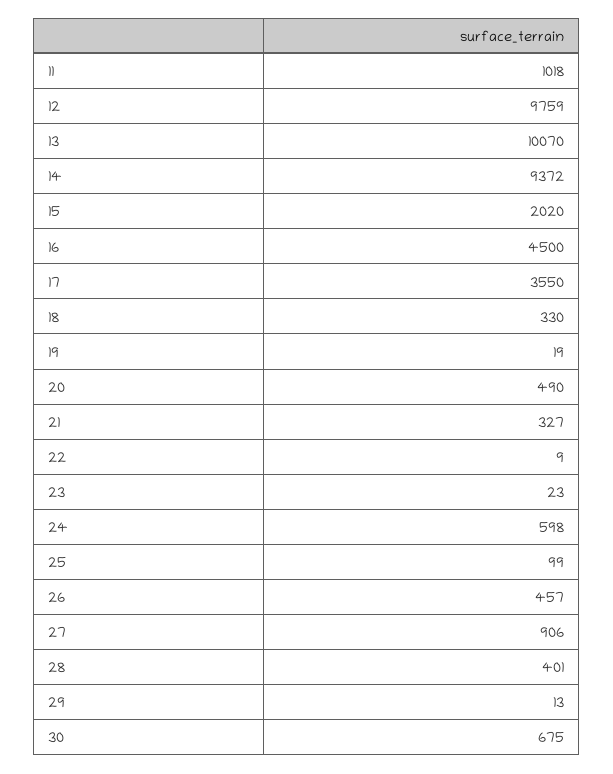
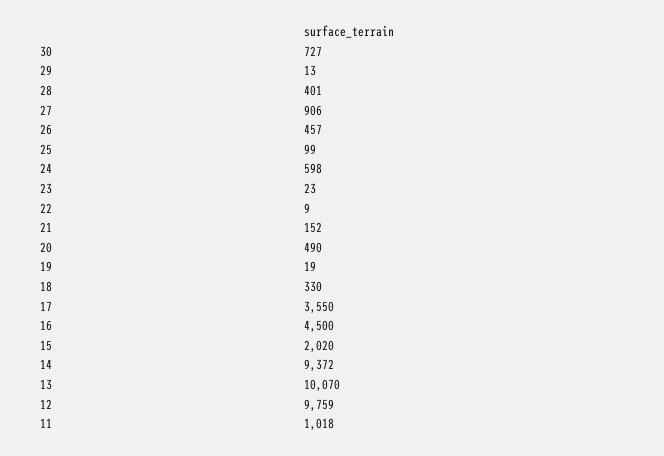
  {
    "11": 1018,
    "12": 9759,
    "13": 10070,
    "14": 9372,
    "15": 2020,
    "16": 4500,
    "17": 3550,
    "18": 330,
    "19": 19,
    "20": 490,
-   "21": 327,
+   "21": 152,
    "22": 9,
    "23": 23,
    "24": 598,
    "25": 99,
    "26": 457,
    "27": 906,
    "28": 401,
    "29": 13,
-   "30": 675
+   "30": 727
  }

